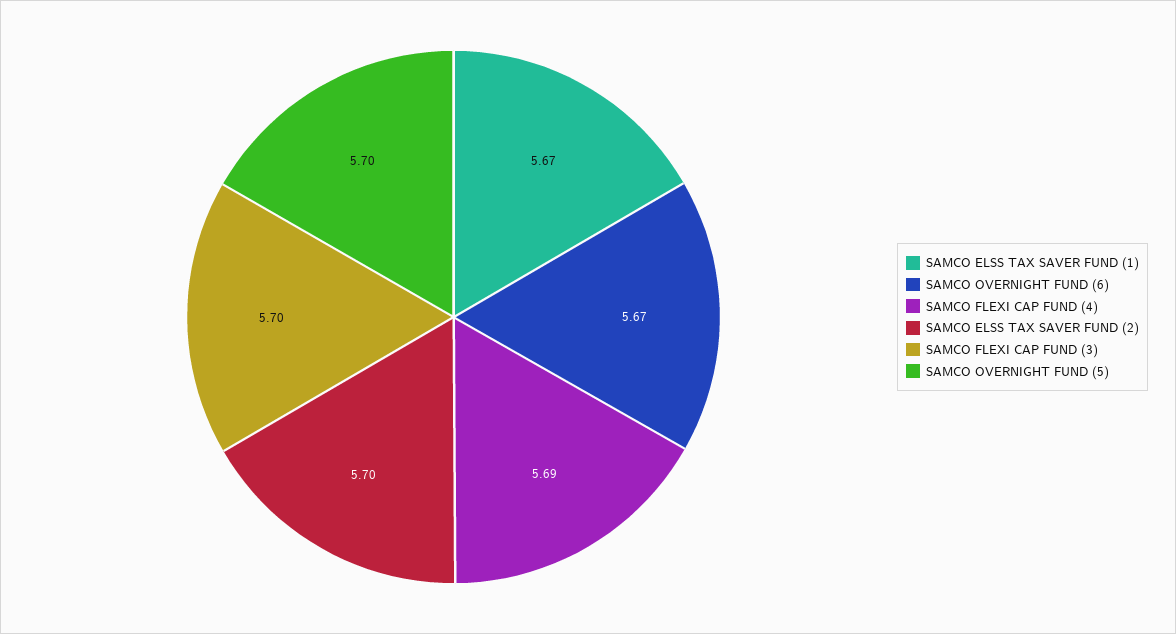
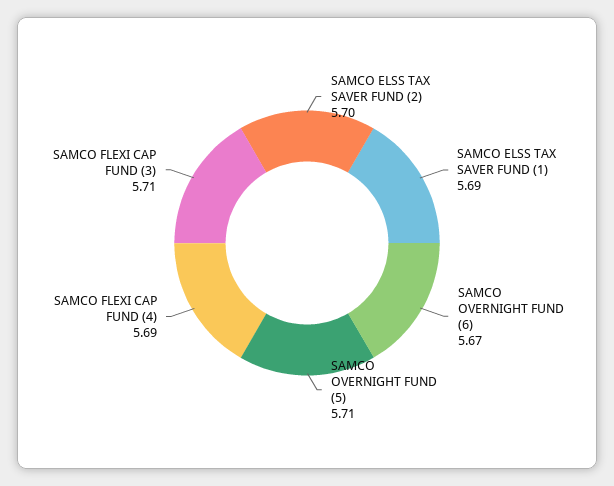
  {
-   "SAMCO ELSS TAX SAVER FUND (1)": 5.67,
+   "SAMCO ELSS TAX SAVER FUND (1)": 5.69,
    "SAMCO OVERNIGHT FUND (6)": 5.67,
    "SAMCO FLEXI CAP FUND (4)": 5.69,
    "SAMCO ELSS TAX SAVER FUND (2)": 5.7,
-   "SAMCO FLEXI CAP FUND (3)": 5.7,
+   "SAMCO FLEXI CAP FUND (3)": 5.71,
-   "SAMCO OVERNIGHT FUND (5)": 5.7
+   "SAMCO OVERNIGHT FUND (5)": 5.71
  }

